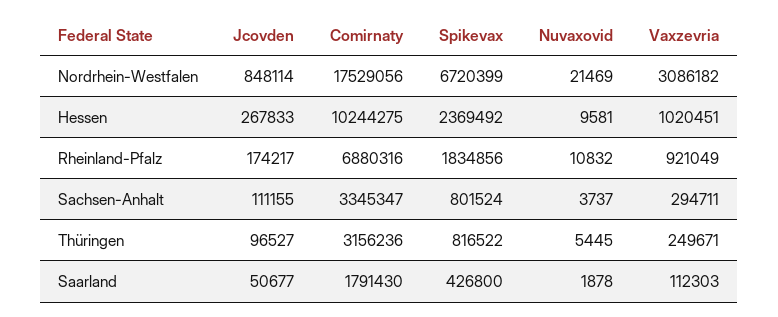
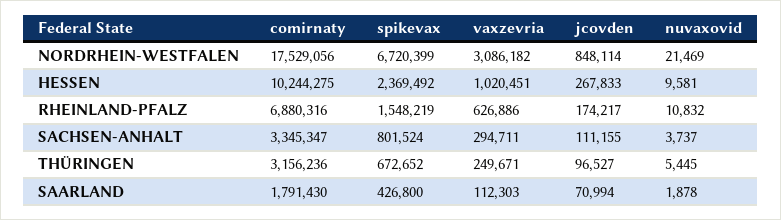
  {
    "Jcovden": {
      "Nordrhein-Westfalen": 848114,
      "Hessen": 267833,
      "Rheinland-Pfalz": 174217,
      "Sachsen-Anhalt": 111155,
      "Thüringen": 96527,
-     "Saarland": 50677
+     "Saarland": 70994
    },
    "Comirnaty": {
      "Nordrhein-Westfalen": 17529056,
      "Hessen": 10244275,
      "Rheinland-Pfalz": 6880316,
      "Sachsen-Anhalt": 3345347,
      "Thüringen": 3156236,
      "Saarland": 1791430
    },
    "Spikevax": {
      "Nordrhein-Westfalen": 6720399,
      "Hessen": 2369492,
-     "Rheinland-Pfalz": 1834856,
+     "Rheinland-Pfalz": 1548219,
      "Sachsen-Anhalt": 801524,
-     "Thüringen": 816522,
+     "Thüringen": 672652,
      "Saarland": 426800
    },
    "Nuvaxovid": {
      "Nordrhein-Westfalen": 21469,
      "Hessen": 9581,
      "Rheinland-Pfalz": 10832,
      "Sachsen-Anhalt": 3737,
      "Thüringen": 5445,
      "Saarland": 1878
    },
    "Vaxzevria": {
      "Nordrhein-Westfalen": 3086182,
      "Hessen": 1020451,
-     "Rheinland-Pfalz": 921049,
+     "Rheinland-Pfalz": 626886,
      "Sachsen-Anhalt": 294711,
      "Thüringen": 249671,
      "Saarland": 112303
    }
  }

